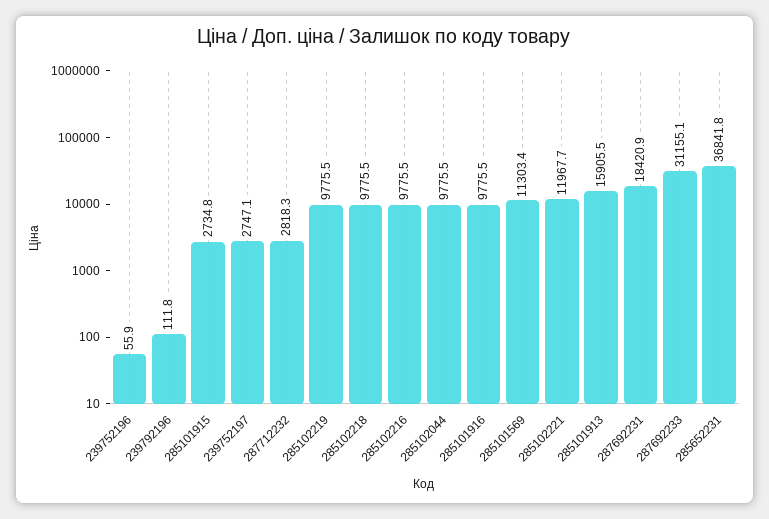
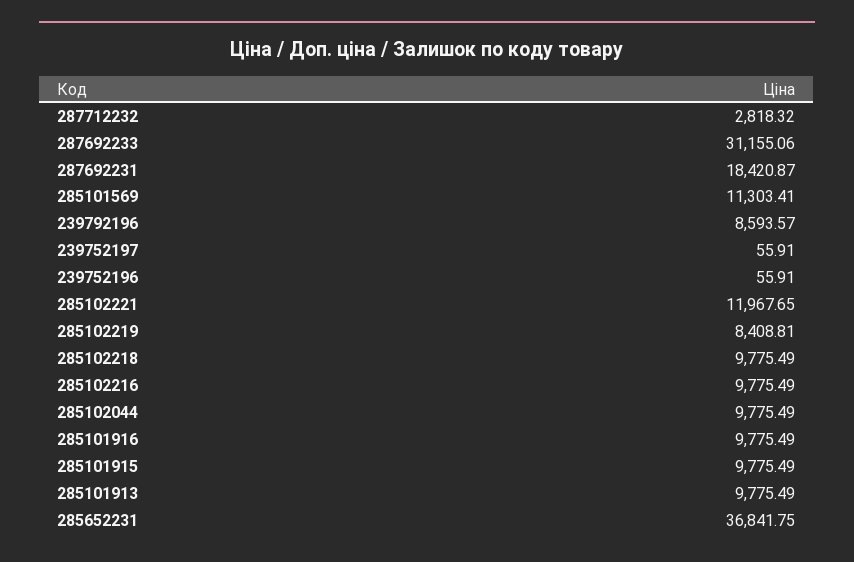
  {
    "239752196": 55.91,
-   "239792196": 111.8,
+   "239792196": 8593.57,
-   "285101915": 2734.8,
+   "285101915": 9775.49,
-   "239752197": 2747.1,
+   "239752197": 55.91,
    "287712232": 2818.32,
-   "285102219": 9775.5,
+   "285102219": 8408.81,
    "285102218": 9775.49,
    "285102216": 9775.49,
    "285102044": 9775.49,
    "285101916": 9775.49,
    "285101569": 11303.41,
    "285102221": 11967.65,
-   "285101913": 15905.5,
+   "285101913": 9775.49,
    "287692231": 18420.87,
    "287692233": 31155.06,
    "285652231": 36841.75
  }

